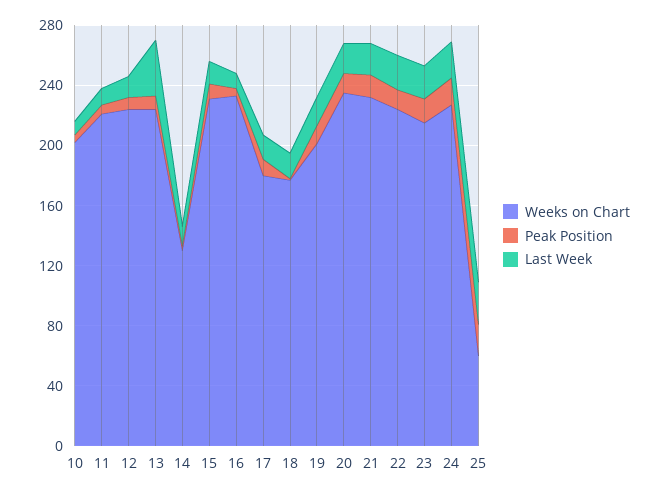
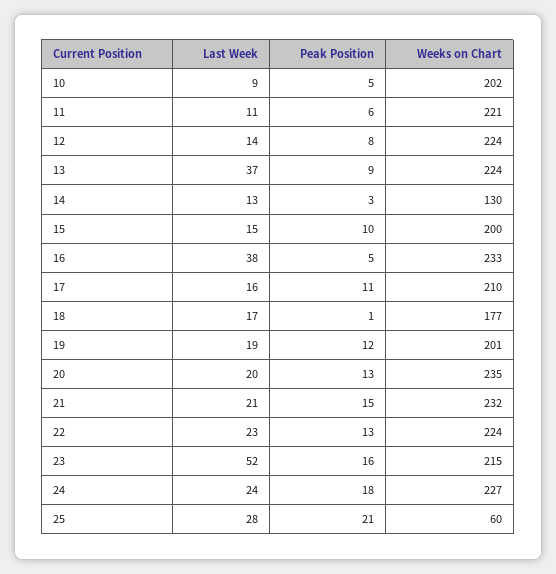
  {
    "Weeks on Chart": {
      "10": 202,
      "11": 221,
      "12": 224,
      "13": 224,
      "14": 130,
-     "15": 230,
+     "15": 200,
      "16": 233,
-     "17": 180,
+     "17": 210,
      "18": 177,
      "19": 201,
      "20": 235,
      "21": 232,
      "22": 224,
      "23": 215,
      "24": 227,
      "25": 60
    },
    "Peak Position": {
      "10": 5,
      "11": 6,
      "12": 8,
      "13": 9,
      "14": 3,
      "15": 10,
      "16": 5,
      "17": 11,
      "18": 1,
      "19": 12,
      "20": 13,
      "21": 15,
      "22": 13,
      "23": 16,
      "24": 18,
      "25": 21
    },
    "Last Week": {
      "10": 9,
      "11": 11,
      "12": 14,
      "13": 37,
      "14": 13,
      "15": 15,
-     "16": 10,
+     "16": 38,
      "17": 16,
      "18": 17,
      "19": 19,
      "20": 20,
      "21": 21,
      "22": 23,
-     "23": 20,
+     "23": 52,
      "24": 24,
      "25": 28
    }
  }

